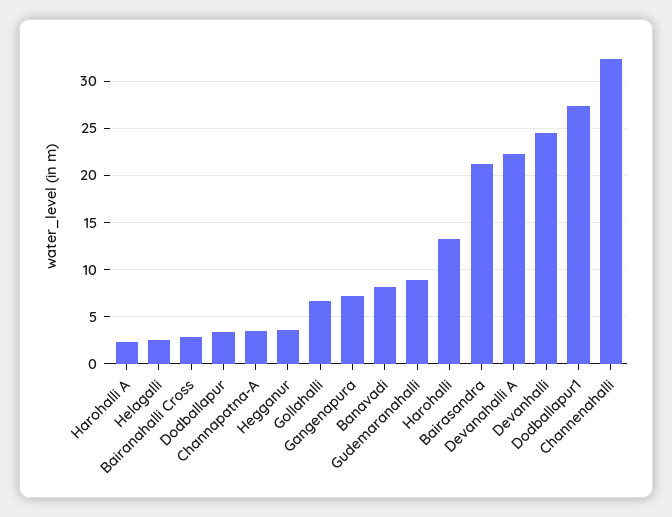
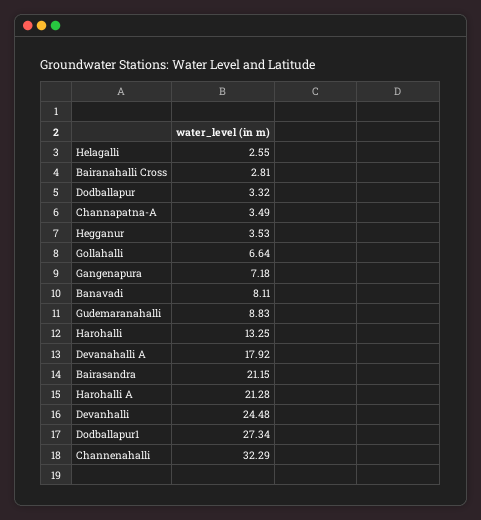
  {
-   "Harohalli A": 2,
+   "Harohalli A": 21.28,
    "Helagalli": 2.55,
    "Bairanahalli Cross": 2.81,
    "Dodballapur": 3.32,
    "Channapatna-A": 3.49,
    "Hegganur": 3.53,
    "Gollahalli": 6.64,
    "Gangenapura": 7.18,
    "Banavadi": 8.11,
    "Gudemaranahalli": 8.83,
    "Harohalli": 13.25,
    "Bairasandra": 21.15,
-   "Devanahalli A": 22,
+   "Devanahalli A": 17.92,
    "Devanhalli": 24.48,
    "Dodballapur1": 27.34,
    "Channenahalli": 32.29
  }

